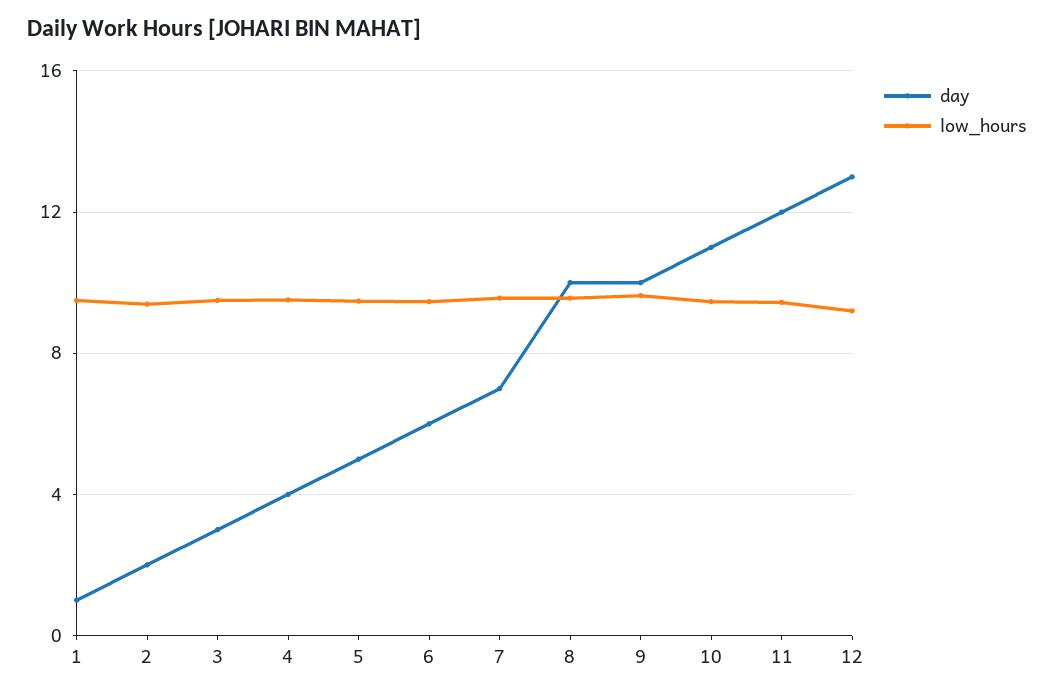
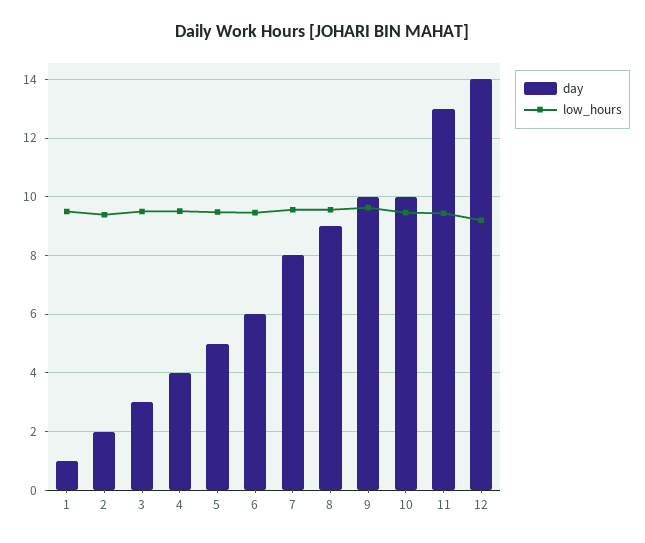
  {
    "day": {
      "1": 1,
      "2": 2,
      "3": 3,
      "4": 4,
      "5": 5,
      "6": 6,
-     "7": 7,
+     "7": 8,
-     "8": 10,
+     "8": 9,
      "9": 10,
-     "10": 11,
+     "10": 10,
-     "11": 12,
+     "11": 13,
-     "12": 13
+     "12": 14
    },
    "low_hours": {
      "1": 9.5,
      "2": 9.5,
      "3": 9.5,
      "4": 9.5,
      "5": 9.5,
      "6": 9.5,
      "7": 9.5,
      "8": 9.5,
      "9": 9.75,
      "10": 9.5,
      "11": 9.5,
      "12": 9.25
    }
  }

